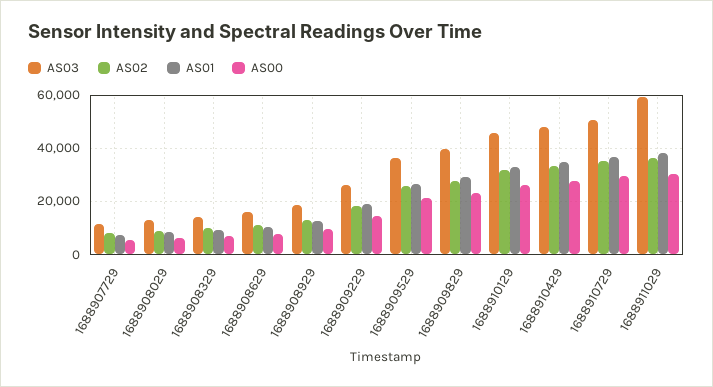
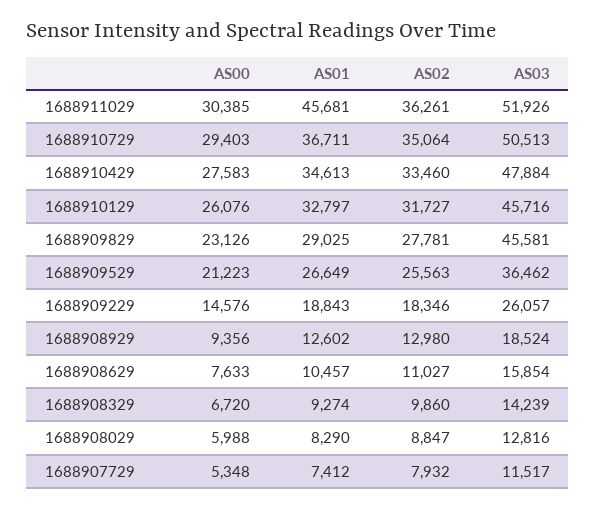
  {
    "AS03": {
      "1688907729": 11517,
      "1688908029": 12816,
      "1688908329": 14239,
      "1688908629": 15854,
      "1688908929": 18524,
      "1688909229": 26057,
      "1688909529": 36462,
-     "1688909829": 40000,
+     "1688909829": 45581,
      "1688910129": 45716,
      "1688910429": 47884,
      "1688910729": 50513,
-     "1688911029": 60000
+     "1688911029": 51926
    },
    "AS02": {
      "1688907729": 7932,
      "1688908029": 8847,
      "1688908329": 9860,
      "1688908629": 11027,
      "1688908929": 12980,
      "1688909229": 18346,
      "1688909529": 25563,
      "1688909829": 27781,
      "1688910129": 31727,
      "1688910429": 33460,
      "1688910729": 35064,
      "1688911029": 36261
    },
    "AS01": {
      "1688907729": 7412,
      "1688908029": 8290,
      "1688908329": 9274,
      "1688908629": 10457,
      "1688908929": 12602,
      "1688909229": 18843,
      "1688909529": 26649,
      "1688909829": 29025,
      "1688910129": 32797,
      "1688910429": 34613,
      "1688910729": 36711,
-     "1688911029": 37500
+     "1688911029": 45681
    },
    "AS00": {
      "1688907729": 5348,
      "1688908029": 5988,
      "1688908329": 6720,
      "1688908629": 7633,
      "1688908929": 9356,
      "1688909229": 14576,
      "1688909529": 21223,
      "1688909829": 23126,
      "1688910129": 26076,
      "1688910429": 27583,
      "1688910729": 29403,
      "1688911029": 30385
    }
  }

